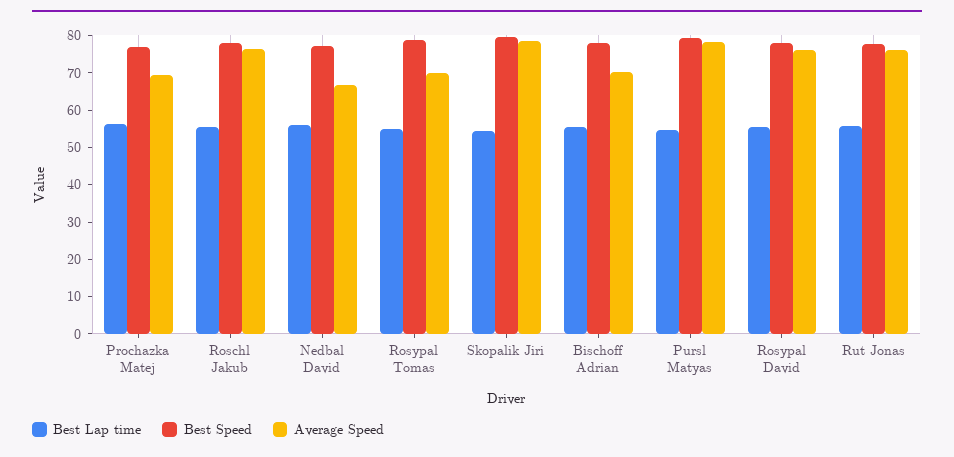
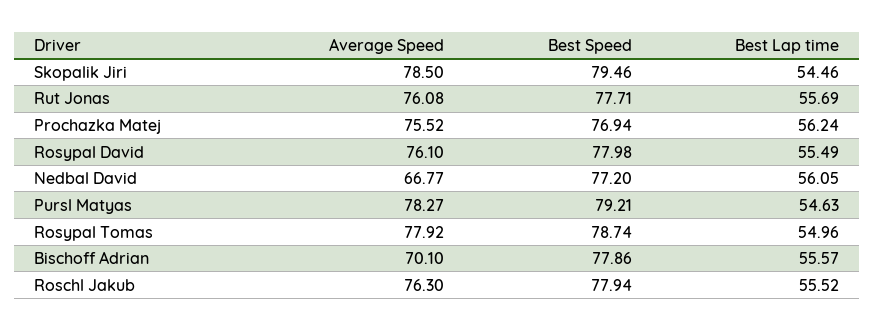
  {
    "Best Lap time": {
      "Prochazka Matej": 56.24,
      "Roschl Jakub": 55.52,
      "Nedbal David": 56.05,
      "Rosypal Tomas": 54.96,
      "Skopalik Jiri": 54.46,
      "Bischoff Adrian": 55.57,
      "Pursl Matyas": 54.63,
      "Rosypal David": 55.49,
      "Rut Jonas": 55.69
    },
    "Best Speed": {
      "Prochazka Matej": 76.94,
      "Roschl Jakub": 77.94,
      "Nedbal David": 77.2,
      "Rosypal Tomas": 78.74,
      "Skopalik Jiri": 79.46,
      "Bischoff Adrian": 77.86,
      "Pursl Matyas": 79.21,
      "Rosypal David": 77.98,
      "Rut Jonas": 77.71
    },
    "Average Speed": {
-     "Prochazka Matej": 70,
+     "Prochazka Matej": 75.52,
      "Roschl Jakub": 76.3,
      "Nedbal David": 66.77,
-     "Rosypal Tomas": 70,
+     "Rosypal Tomas": 77.92,
      "Skopalik Jiri": 78.5,
      "Bischoff Adrian": 70.1,
      "Pursl Matyas": 78.27,
      "Rosypal David": 76.1,
      "Rut Jonas": 76.08
    }
  }

